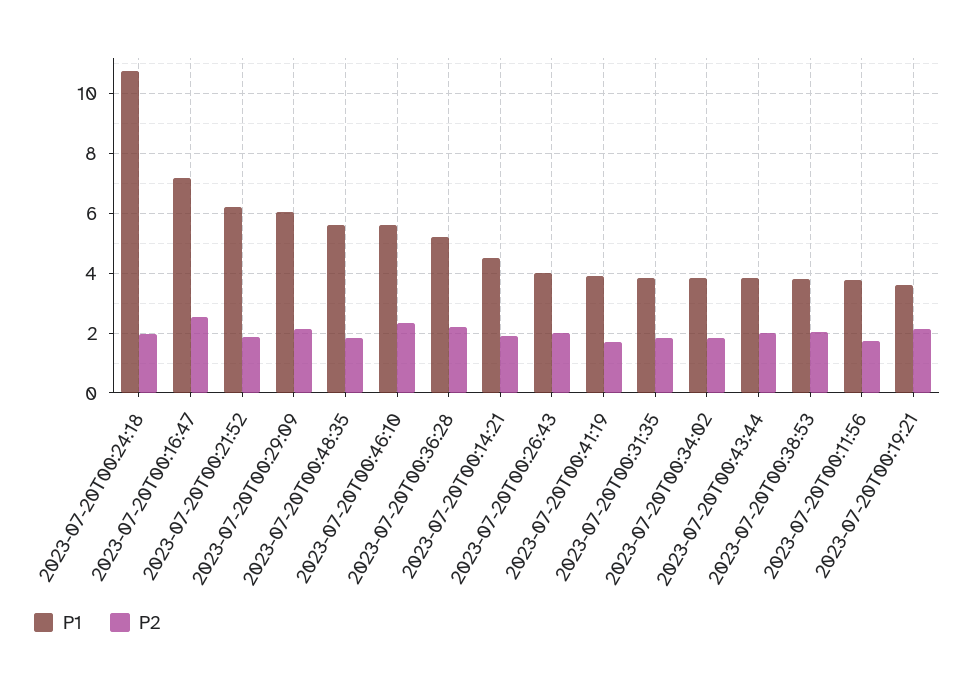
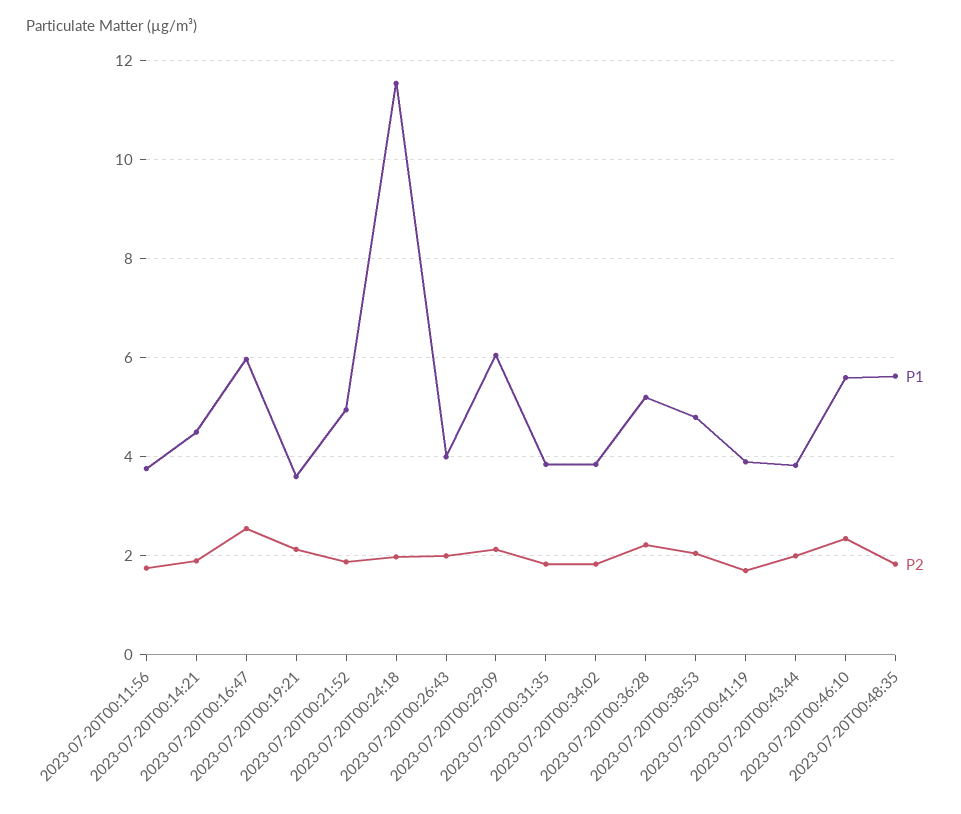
  {
    "P1": {
-     "2023-07-20T00:24:18": 10.75,
+     "2023-07-20T00:24:18": 11.6,
-     "2023-07-20T00:16:47": 7.25,
+     "2023-07-20T00:16:47": 6,
-     "2023-07-20T00:21:52": 6.25,
+     "2023-07-20T00:21:52": 5,
      "2023-07-20T00:29:09": 6,
      "2023-07-20T00:48:35": 5.6,
      "2023-07-20T00:46:10": 5.6,
      "2023-07-20T00:36:28": 5.2,
      "2023-07-20T00:14:21": 4.6,
      "2023-07-20T00:26:43": 4,
      "2023-07-20T00:41:19": 4,
      "2023-07-20T00:31:35": 3.8,
      "2023-07-20T00:34:02": 3.8,
      "2023-07-20T00:43:44": 3.8,
-     "2023-07-20T00:38:53": 3.75,
+     "2023-07-20T00:38:53": 4.8,
      "2023-07-20T00:11:56": 3.8,
      "2023-07-20T00:19:21": 3.6
    },
    "P2": {
      "2023-07-20T00:24:18": 2,
      "2023-07-20T00:16:47": 2.6,
      "2023-07-20T00:21:52": 1.8,
      "2023-07-20T00:29:09": 2.2,
      "2023-07-20T00:48:35": 1.8,
      "2023-07-20T00:46:10": 2.4,
      "2023-07-20T00:36:28": 2.2,
      "2023-07-20T00:14:21": 2,
      "2023-07-20T00:26:43": 2,
      "2023-07-20T00:41:19": 1.8,
      "2023-07-20T00:31:35": 1.8,
      "2023-07-20T00:34:02": 1.8,
      "2023-07-20T00:43:44": 2,
      "2023-07-20T00:38:53": 2,
      "2023-07-20T00:11:56": 1.8,
      "2023-07-20T00:19:21": 2.2
    }
  }

